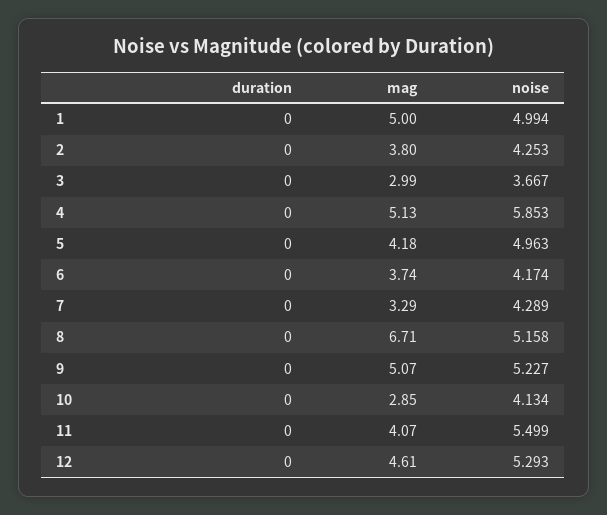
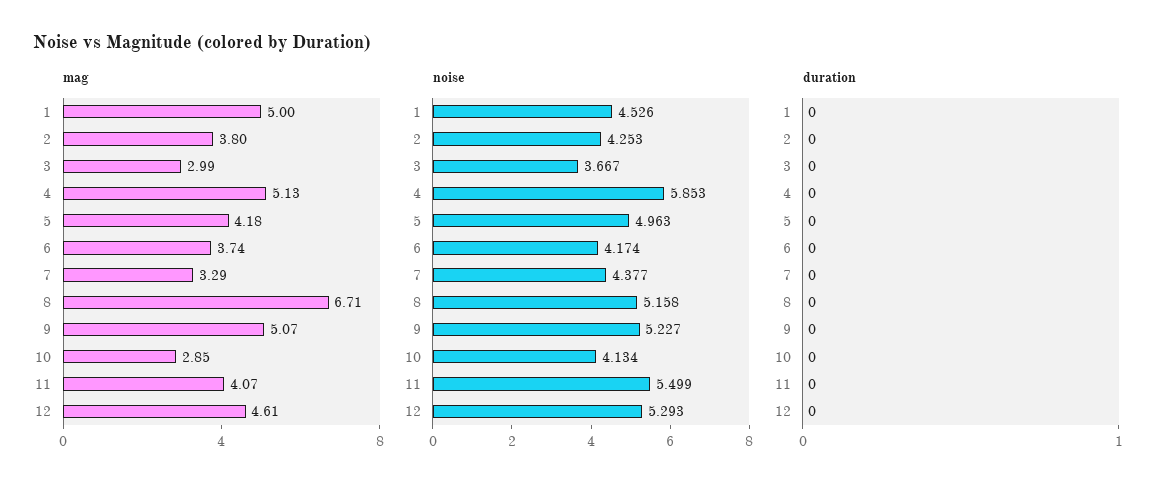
  {
    "duration": {
      "1": 0,
      "2": 0,
      "3": 0,
      "4": 0,
      "5": 0,
      "6": 0,
      "7": 0,
      "8": 0,
      "9": 0,
      "10": 0,
      "11": 0,
      "12": 0
    },
    "mag": {
      "1": 5,
      "2": 3.8,
      "3": 2.99,
      "4": 5.13,
      "5": 4.18,
      "6": 3.74,
      "7": 3.29,
      "8": 6.71,
      "9": 5.07,
      "10": 2.85,
      "11": 4.07,
      "12": 4.61
    },
    "noise": {
-     "1": 4.994,
+     "1": 4.526,
      "2": 4.253,
      "3": 3.667,
      "4": 5.853,
      "5": 4.963,
      "6": 4.174,
-     "7": 4.289,
+     "7": 4.377,
      "8": 5.158,
      "9": 5.227,
      "10": 4.134,
      "11": 5.499,
      "12": 5.293
    }
  }

